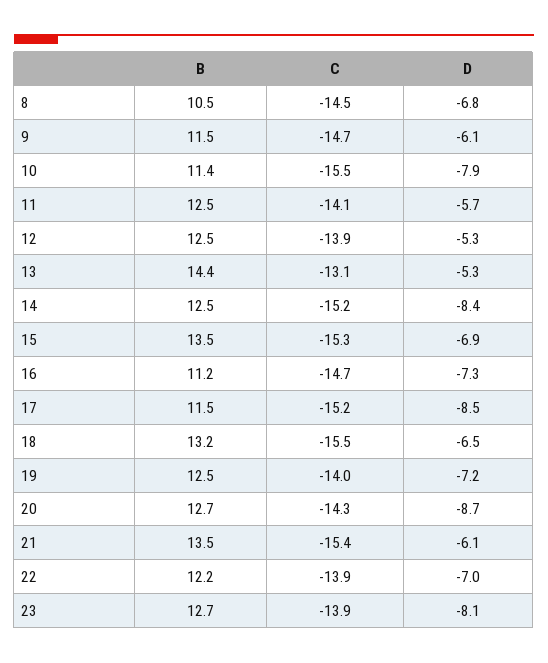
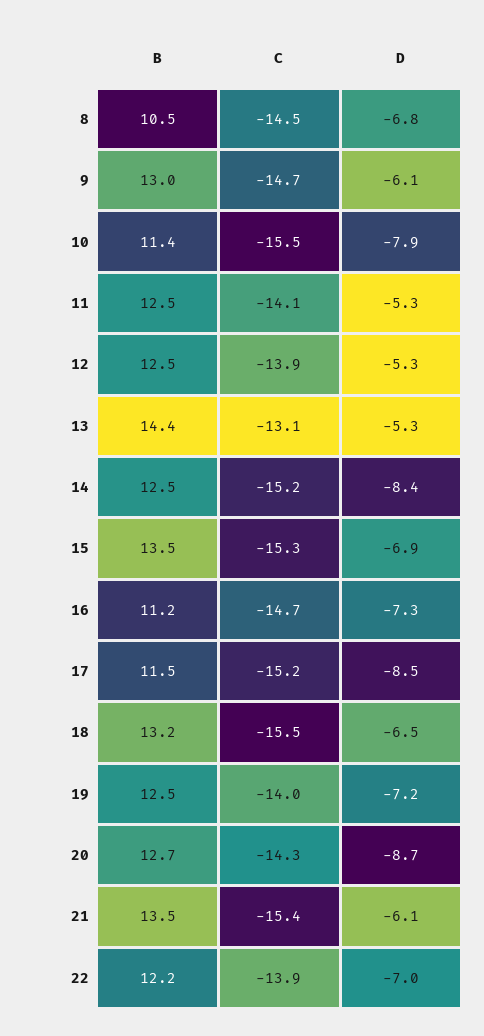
  {
    "B": {
      "8": 10.5,
-     "9": 11.5,
+     "9": 13,
      "10": 11.4,
      "11": 12.5,
      "12": 12.5,
      "13": 14.4,
      "14": 12.5,
      "15": 13.5,
      "16": 11.2,
      "17": 11.5,
      "18": 13.2,
      "19": 12.5,
      "20": 12.7,
      "21": 13.5,
-     "22": 12.2,
+     "22": 12.2
-     "23": 12.7
    },
    "C": {
      "8": -14.5,
      "9": -14.7,
      "10": -15.5,
      "11": -14.1,
      "12": -13.9,
      "13": -13.1,
      "14": -15.2,
      "15": -15.3,
      "16": -14.7,
      "17": -15.2,
      "18": -15.5,
      "19": -14,
      "20": -14.3,
      "21": -15.4,
-     "22": -13.9,
+     "22": -13.9
-     "23": -13.9
    },
    "D": {
      "8": -6.8,
      "9": -6.1,
      "10": -7.9,
-     "11": -5.7,
+     "11": -5.3,
      "12": -5.3,
      "13": -5.3,
      "14": -8.4,
      "15": -6.9,
      "16": -7.3,
      "17": -8.5,
      "18": -6.5,
      "19": -7.2,
      "20": -8.7,
      "21": -6.1,
-     "22": -7,
+     "22": -7
-     "23": -8.1
    }
  }

